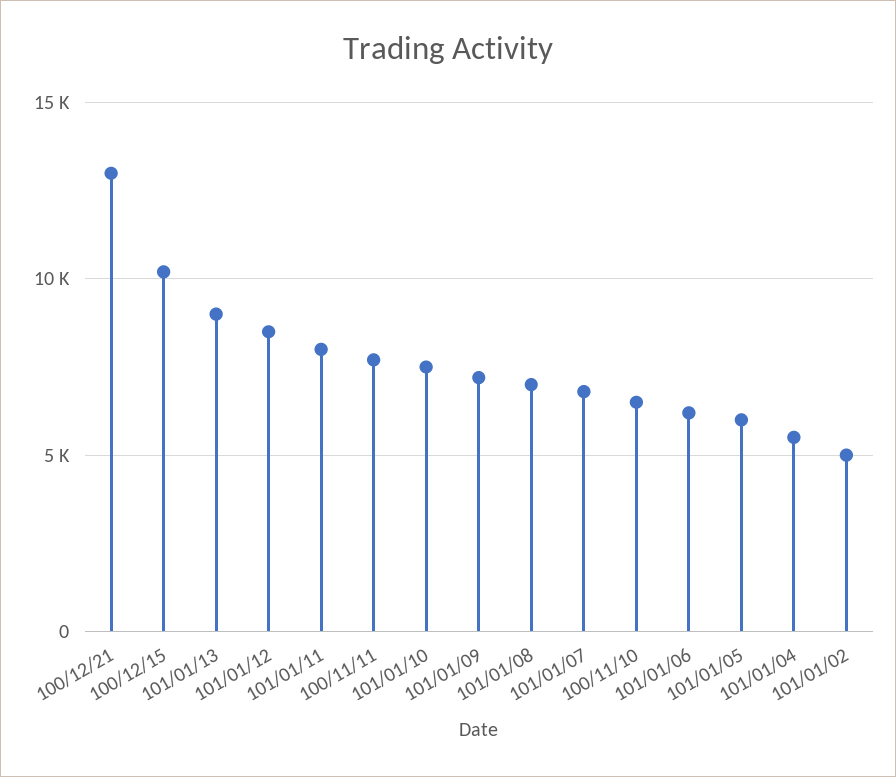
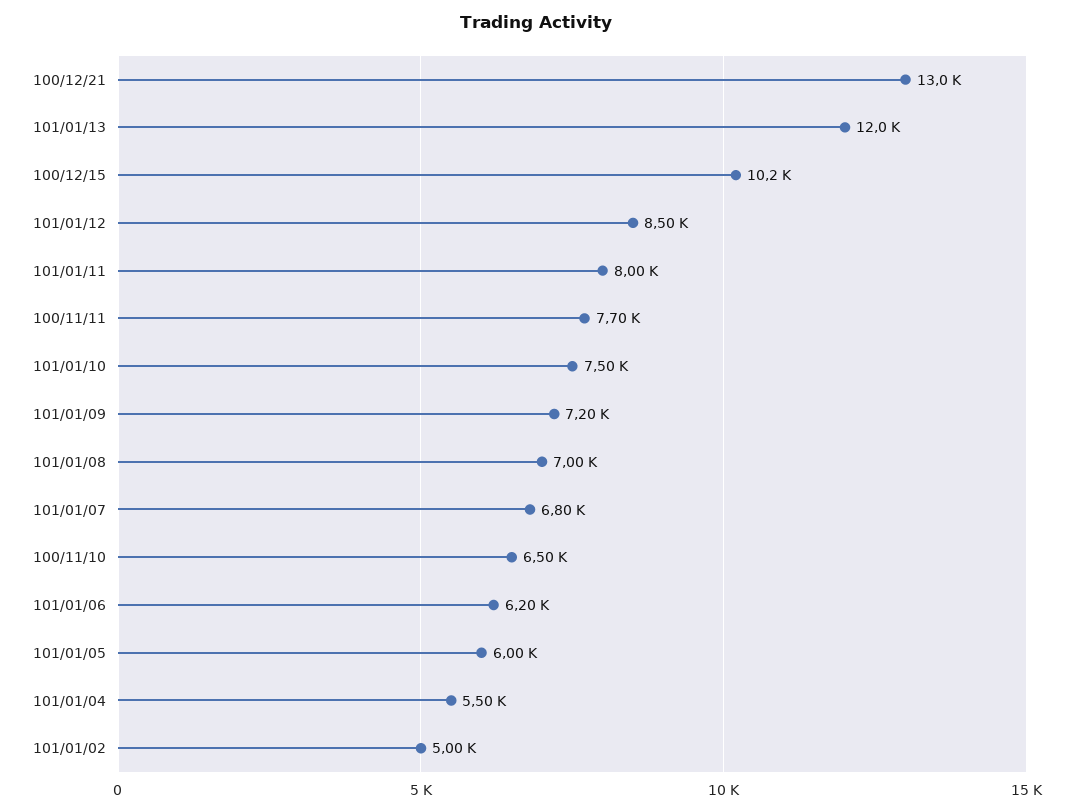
  {
    "100/12/21": 13000,
    "100/12/15": 10200,
-   "101/01/13": 9000,
+   "101/01/13": 12000,
    "101/01/12": 8500,
    "101/01/11": 8000,
    "100/11/11": 7700,
    "101/01/10": 7500,
    "101/01/09": 7200,
    "101/01/08": 7000,
    "101/01/07": 6800,
    "100/11/10": 6500,
    "101/01/06": 6200,
    "101/01/05": 6000,
    "101/01/04": 5500,
    "101/01/02": 5000
  }

